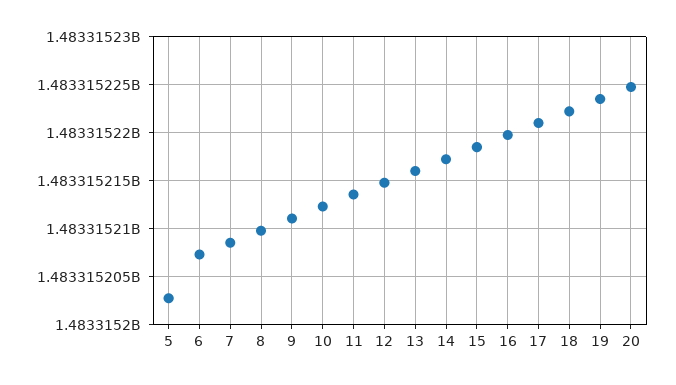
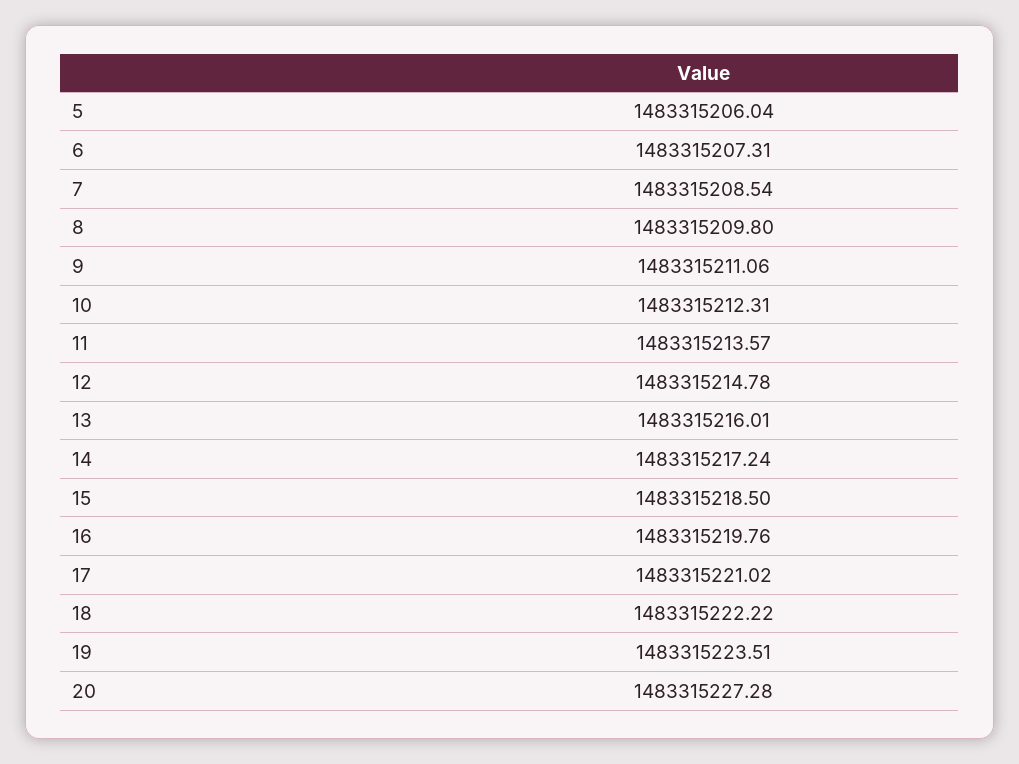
  {
-   "5": 1483315203,
+   "5": 1483315206.04,
    "6": 1483315207.31,
    "7": 1483315208.54,
    "8": 1483315209.8,
    "9": 1483315211.06,
    "10": 1483315212.31,
    "11": 1483315213.57,
    "12": 1483315214.78,
    "13": 1483315216.01,
    "14": 1483315217.24,
    "15": 1483315218.5,
    "16": 1483315219.76,
    "17": 1483315221.02,
    "18": 1483315222.22,
    "19": 1483315223.51,
-   "20": 1483315225
+   "20": 1483315227.28
  }

